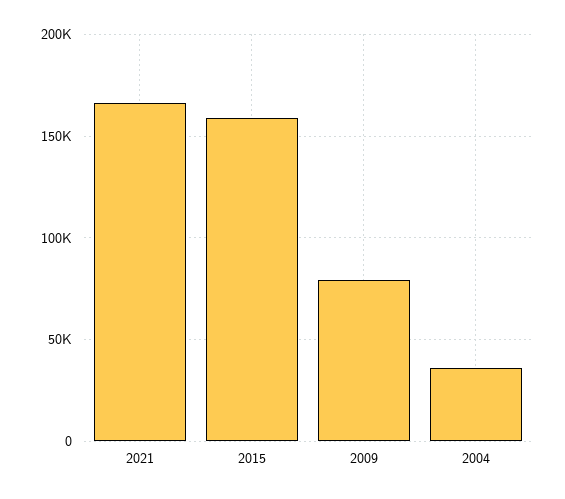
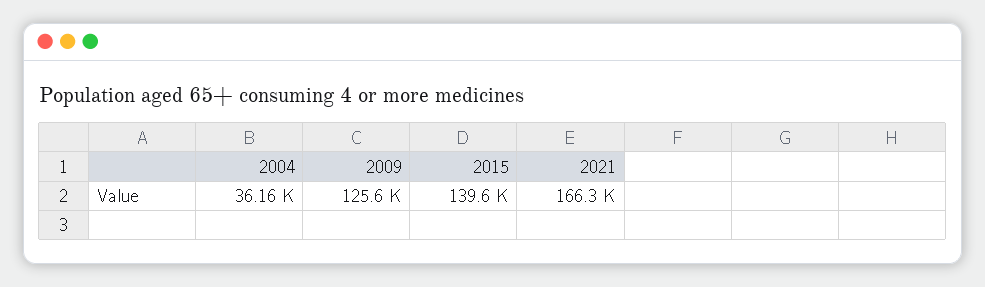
  {
    "2021": 166300,
-   "2015": 160000,
+   "2015": 139600,
-   "2009": 80000,
+   "2009": 125600,
    "2004": 36160
  }

